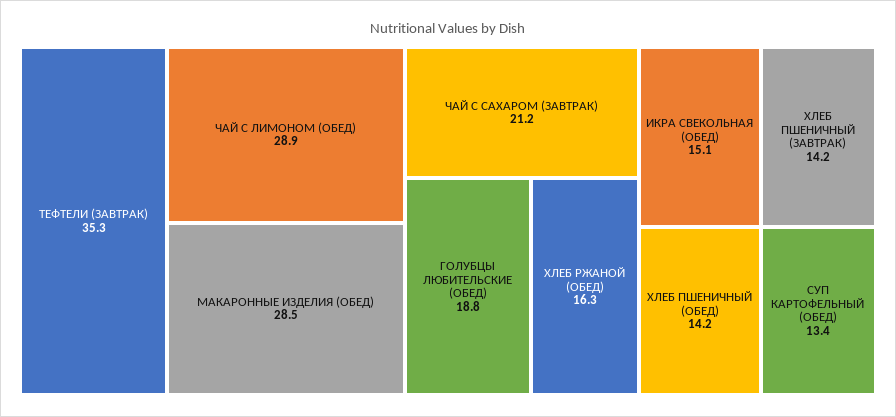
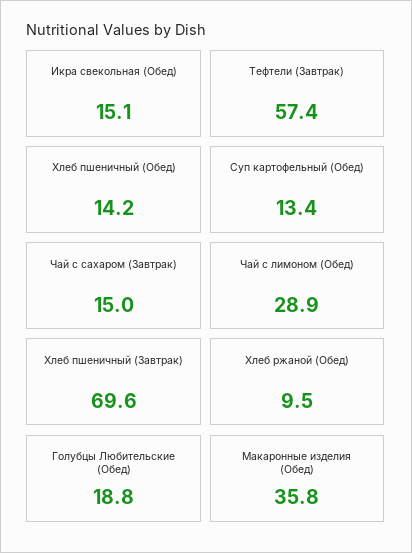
  {
-   "ТЕФТЕЛИ (ЗАВТРАК)": 35.3,
+   "ТЕФТЕЛИ (ЗАВТРАК)": 57.4,
    "ЧАЙ С ЛИМОНОМ (ОБЕД)": 28.9,
-   "МАКАРОННЫЕ ИЗДЕЛИЯ (ОБЕД)": 28.5,
+   "МАКАРОННЫЕ ИЗДЕЛИЯ (ОБЕД)": 35.8,
-   "ЧАЙ С САХАРОМ (ЗАВТРАК)": 21.2,
+   "ЧАЙ С САХАРОМ (ЗАВТРАК)": 15,
    "ГОЛУБЦЫ ЛЮБИТЕЛЬСКИЕ (ОБЕД)": 18.8,
-   "ХЛЕБ РЖАНОЙ (ОБЕД)": 16.3,
+   "ХЛЕБ РЖАНОЙ (ОБЕД)": 9.5,
    "ИКРА СВЕКОЛЬНАЯ (ОБЕД)": 15.1,
-   "ХЛЕБ ПШЕНИЧНЫЙ (ЗАВТРАК)": 14.2,
+   "ХЛЕБ ПШЕНИЧНЫЙ (ЗАВТРАК)": 69.6,
    "ХЛЕБ ПШЕНИЧНЫЙ (ОБЕД)": 14.2,
    "СУП КАРТОФЕЛЬНЫЙ (ОБЕД)": 13.4
  }

